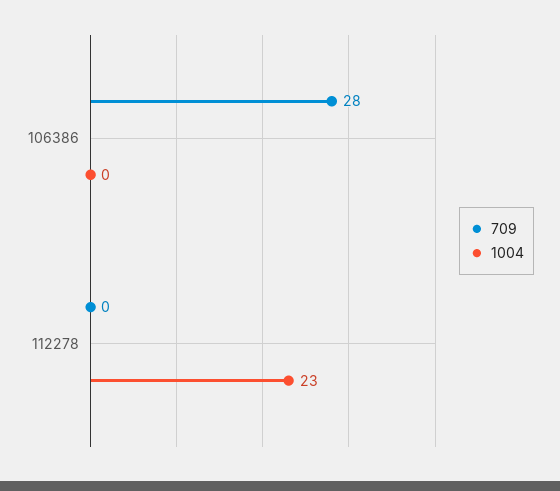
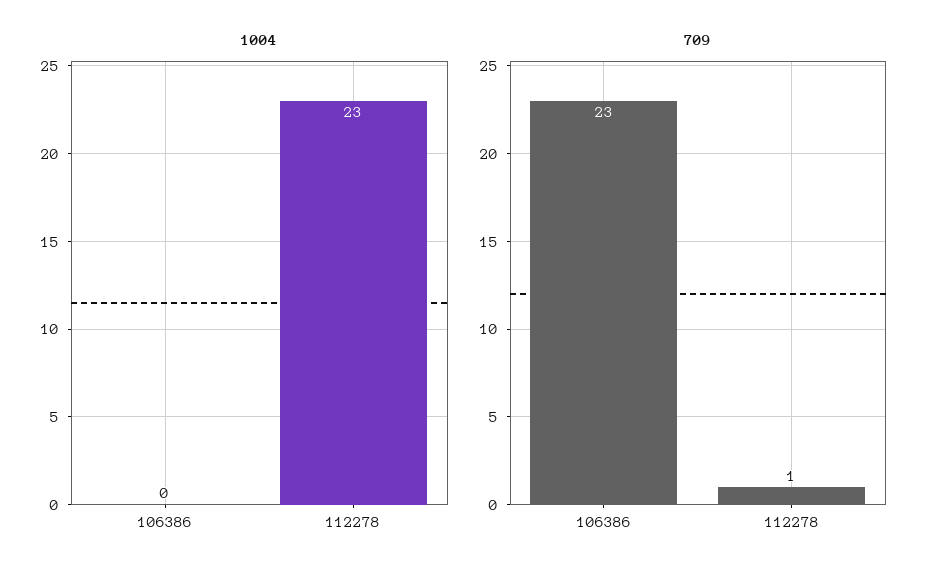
  {
    "709": {
-     "106386": 28,
+     "106386": 23,
-     "112278": 0
+     "112278": 1
    },
    "1004": {
      "106386": 0,
      "112278": 23
    }
  }

